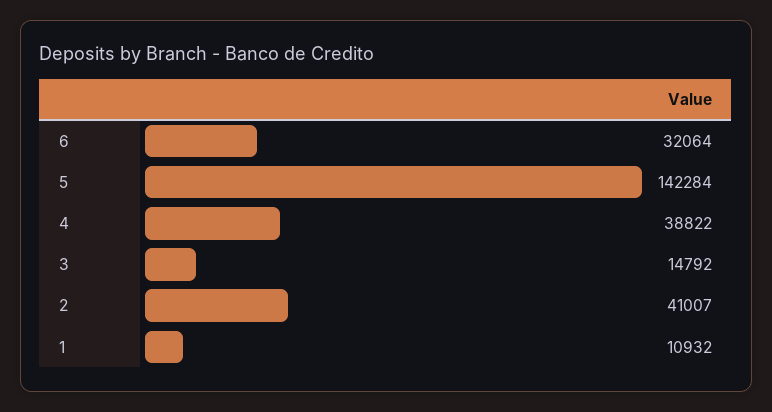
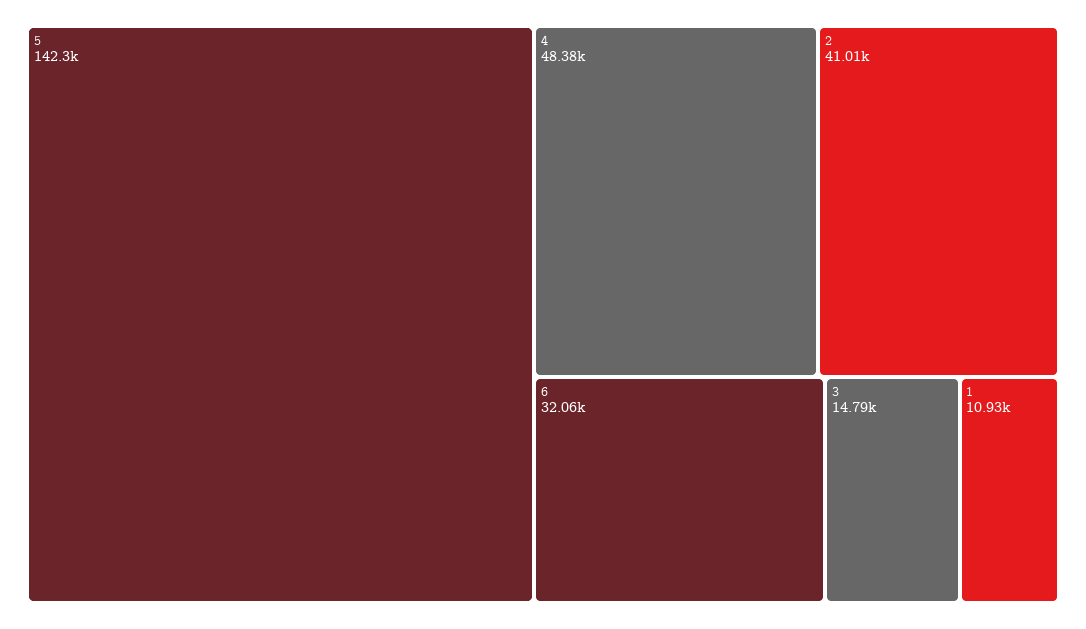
  {
    "6": 32064,
    "5": 142284,
-   "4": 38822,
+   "4": 48380,
    "3": 14792,
    "2": 41007,
    "1": 10932
  }

